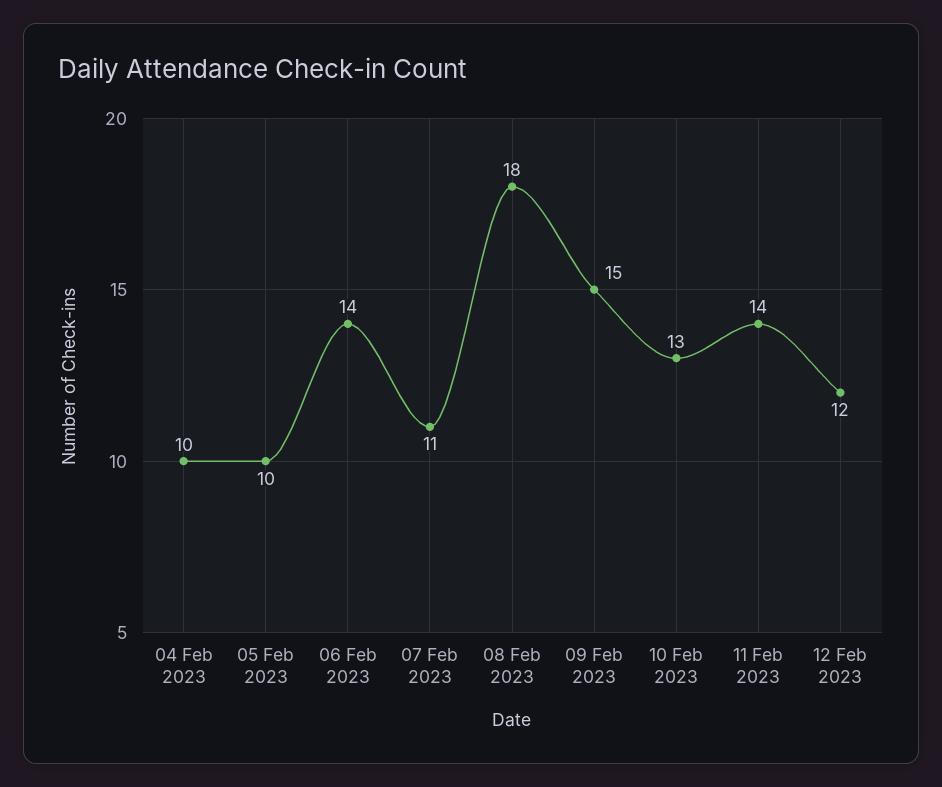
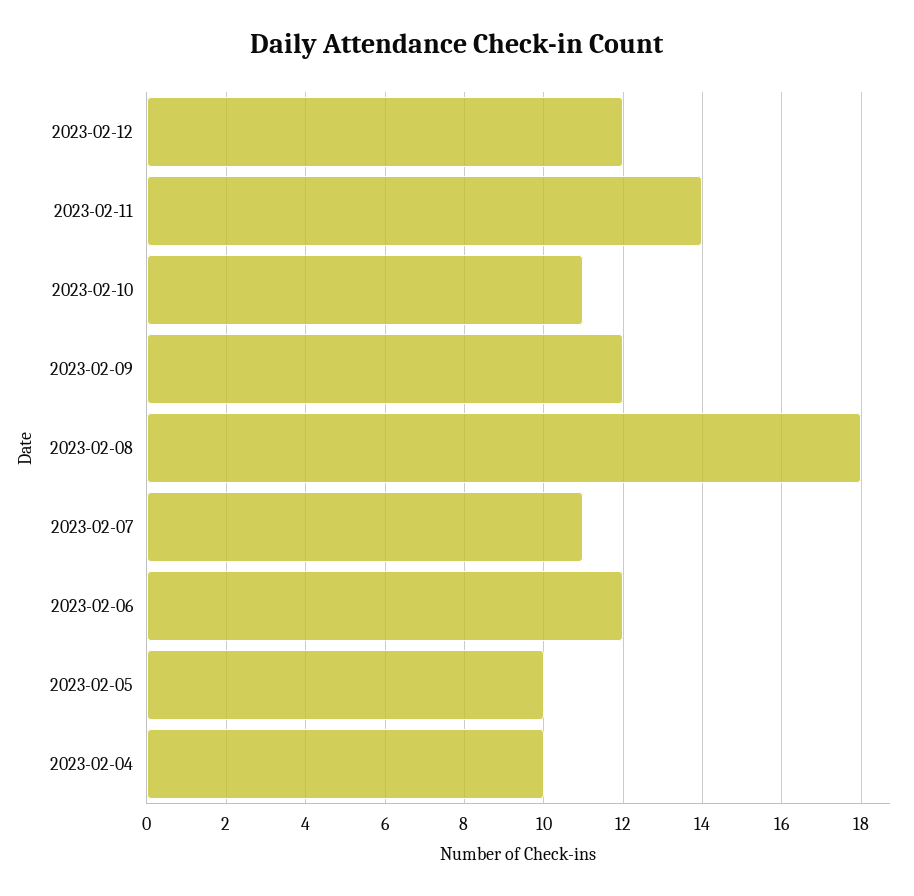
  {
    "04 Feb 2023": 10,
    "05 Feb 2023": 10,
-   "06 Feb 2023": 14,
+   "06 Feb 2023": 12,
    "07 Feb 2023": 11,
    "08 Feb 2023": 18,
-   "09 Feb 2023": 15,
+   "09 Feb 2023": 12,
-   "10 Feb 2023": 13,
+   "10 Feb 2023": 11,
    "11 Feb 2023": 14,
    "12 Feb 2023": 12
  }

